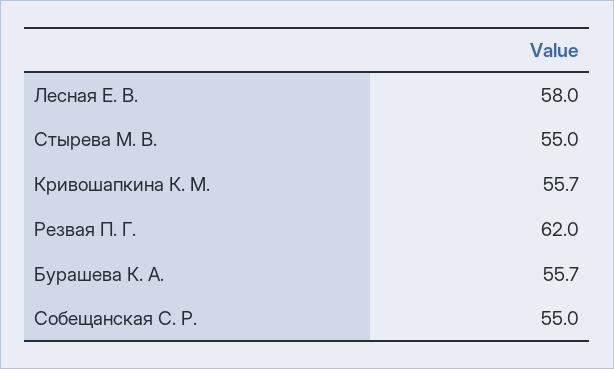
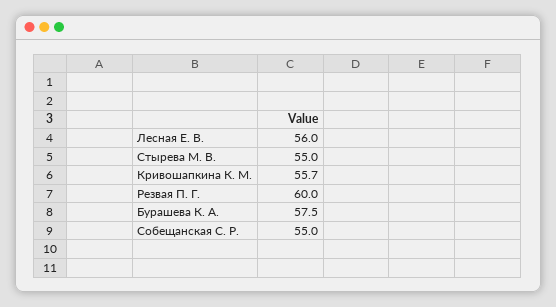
  {
-   "Лесная Е. В.": 58,
+   "Лесная Е. В.": 56,
    "Стырева М. В.": 55,
    "Кривошапкина К. М.": 55.7,
-   "Резвая П. Г.": 62,
+   "Резвая П. Г.": 60,
-   "Бурашева К. А.": 55.7,
+   "Бурашева К. А.": 57.5,
    "Собещанская С. Р.": 55
  }

